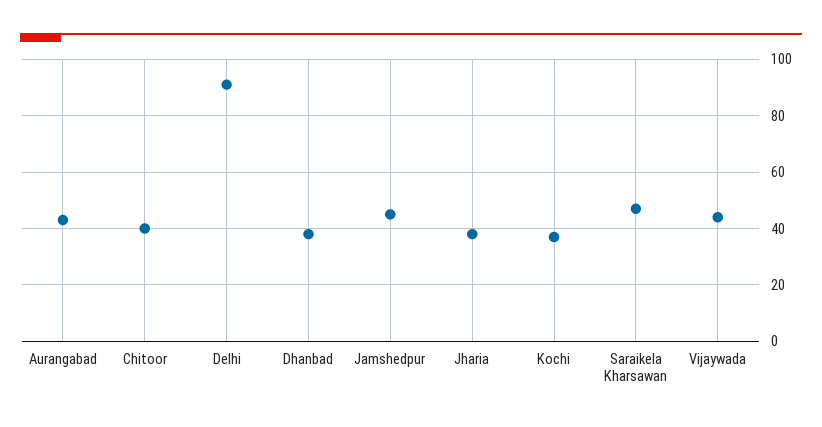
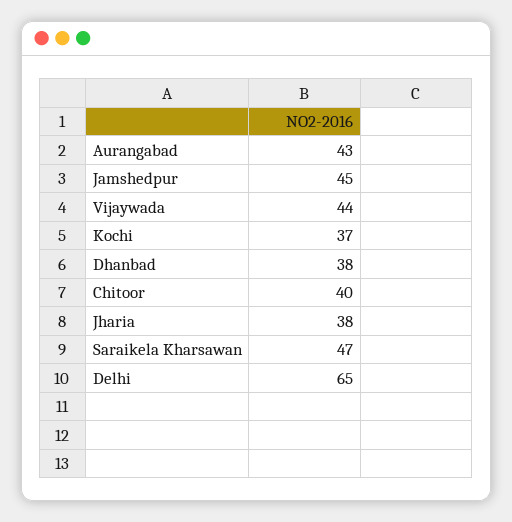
  {
    "Aurangabad": 43,
    "Chitoor": 40,
-   "Delhi": 90,
+   "Delhi": 65,
    "Dhanbad": 38,
    "Jamshedpur": 45,
    "Jharia": 38,
    "Kochi": 37,
    "Saraikela Kharsawan": 47,
    "Vijaywada": 44
  }

